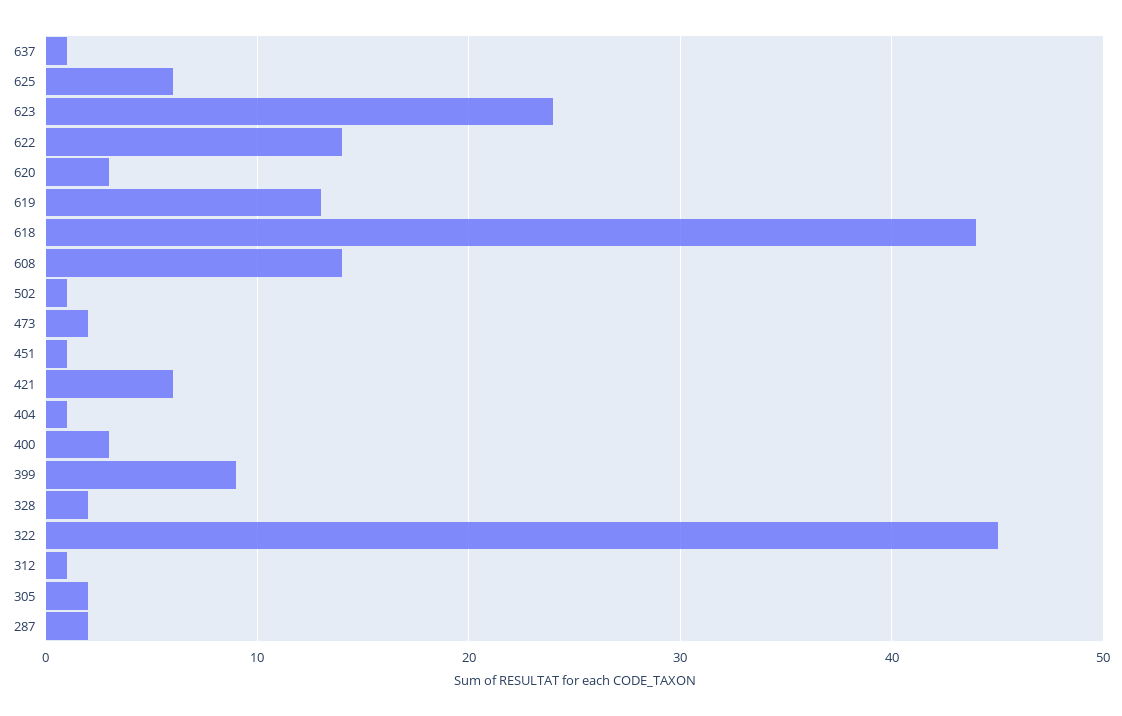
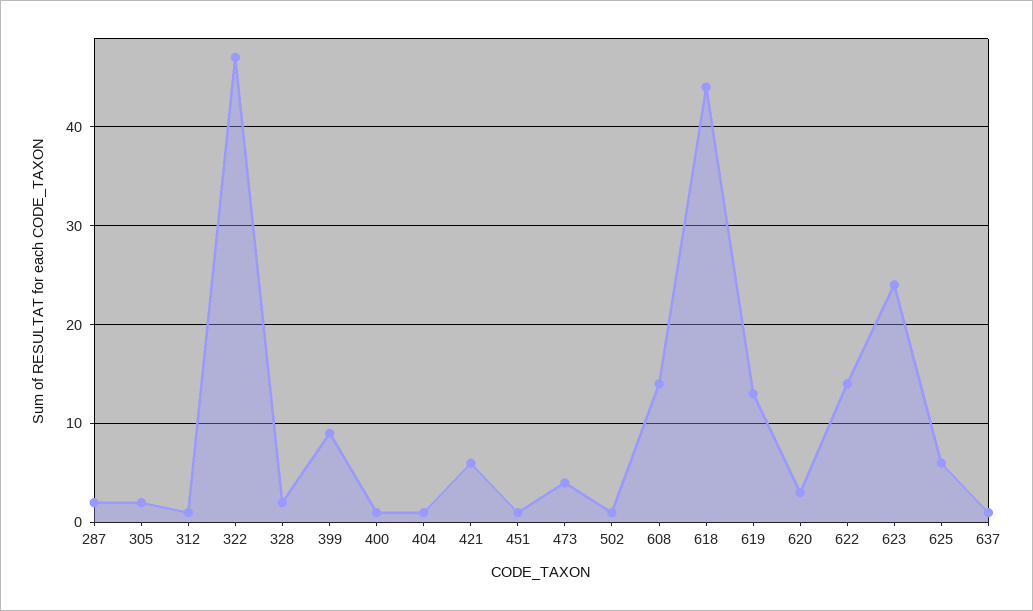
  {
    "637": 1,
    "625": 6,
    "623": 24,
    "622": 14,
    "620": 3,
    "619": 13,
    "618": 44,
    "608": 14,
    "502": 1,
-   "473": 2,
+   "473": 4,
    "451": 1,
    "421": 6,
    "404": 1,
-   "400": 3,
+   "400": 1,
    "399": 9,
    "328": 2,
-   "322": 45,
+   "322": 47,
    "312": 1,
    "305": 2,
    "287": 2
  }

